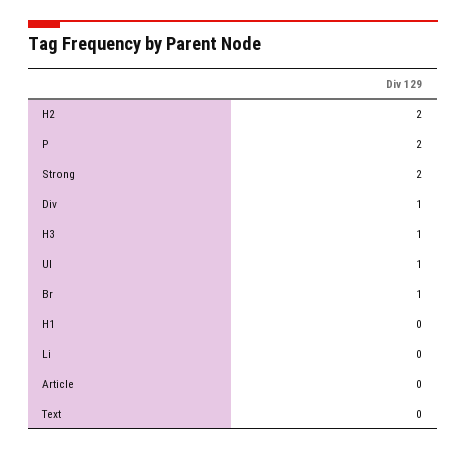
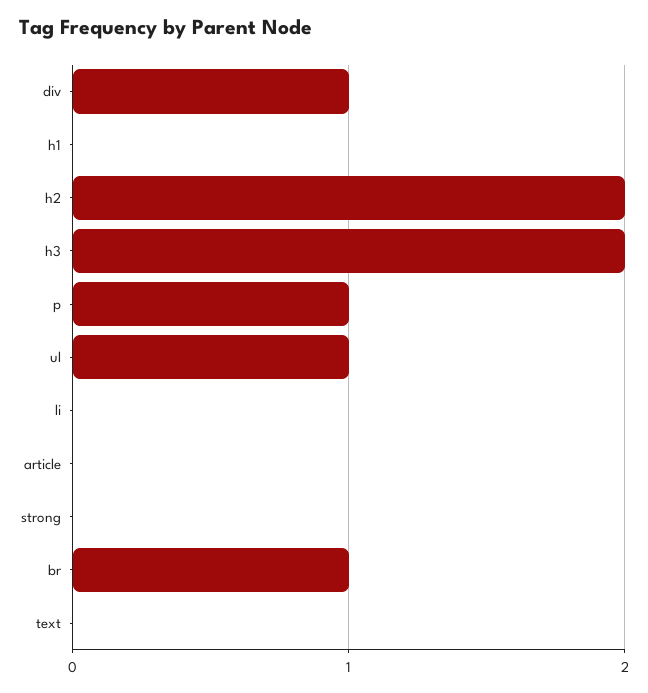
  {
    "H2": 2,
-   "P": 2,
+   "P": 1,
-   "Strong": 2,
+   "Strong": 0,
    "Div": 1,
-   "H3": 1,
+   "H3": 2,
    "Ul": 1,
    "Br": 1,
    "H1": 0,
    "Li": 0,
    "Article": 0,
    "Text": 0
  }

